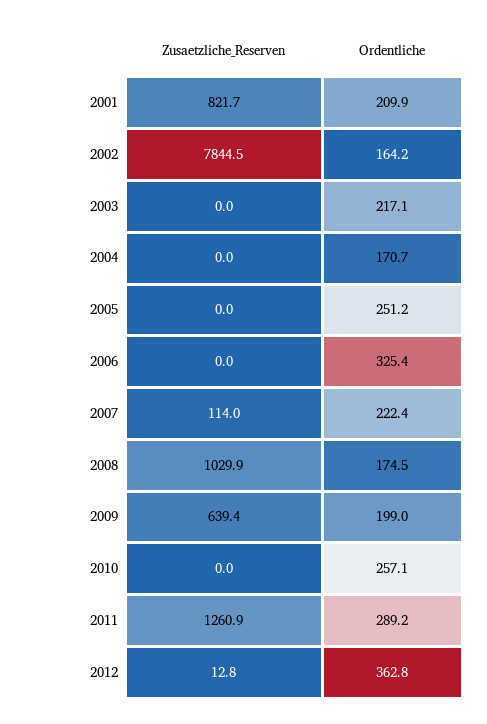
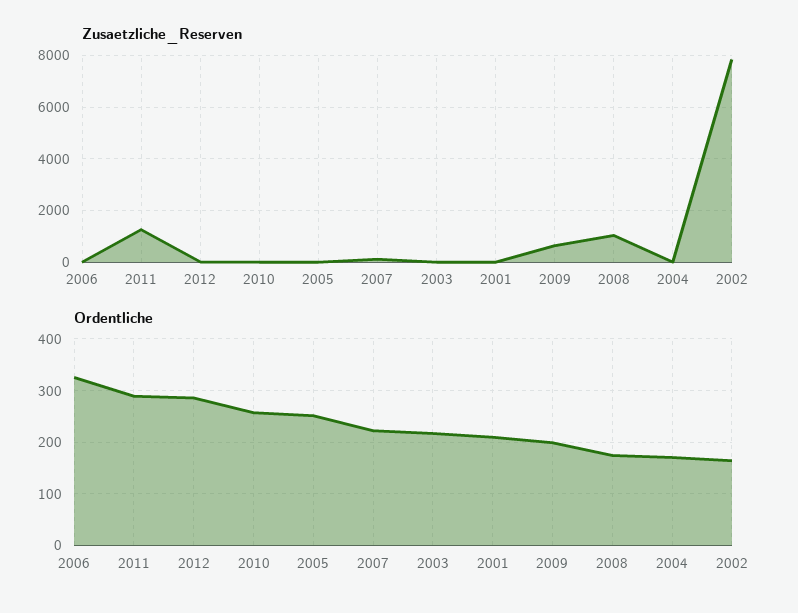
  {
    "Zusaetzliche_Reserven": {
-     "2001": 821.7,
+     "2001": 0,
      "2002": 7844.5,
      "2003": 0,
      "2004": 0,
      "2005": 0,
      "2006": 0,
      "2007": 114,
      "2008": 1029.9,
      "2009": 639.4,
      "2010": 0,
      "2011": 1260.9,
      "2012": 12.8
    },
    "Ordentliche": {
      "2001": 209.9,
      "2002": 164.2,
      "2003": 217.1,
      "2004": 170.7,
      "2005": 251.2,
      "2006": 325.4,
      "2007": 222.4,
      "2008": 174.5,
      "2009": 199,
      "2010": 257.1,
      "2011": 289.2,
-     "2012": 362.8
+     "2012": 280
    }
  }

